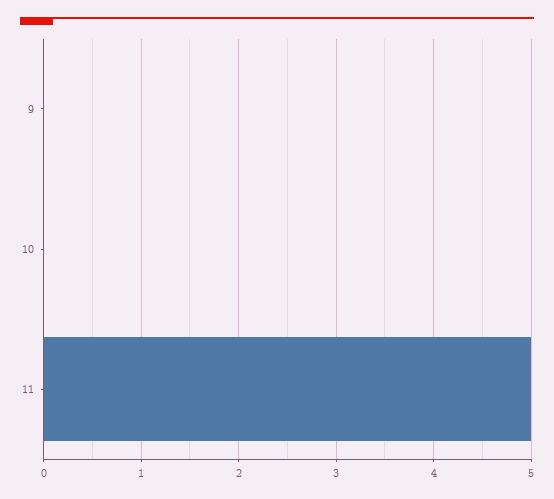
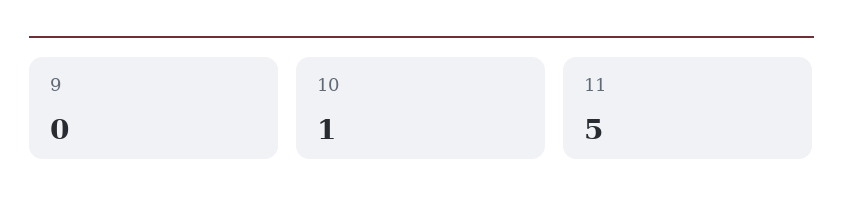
  {
    "9": 0,
-   "10": 0,
+   "10": 1,
    "11": 5
  }

